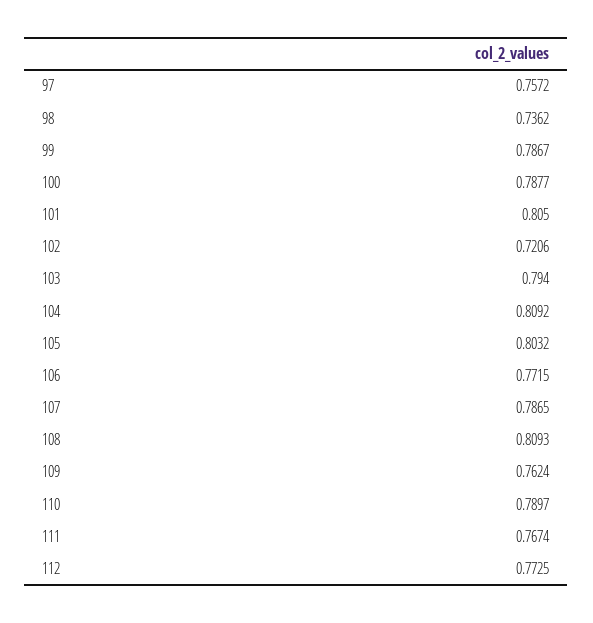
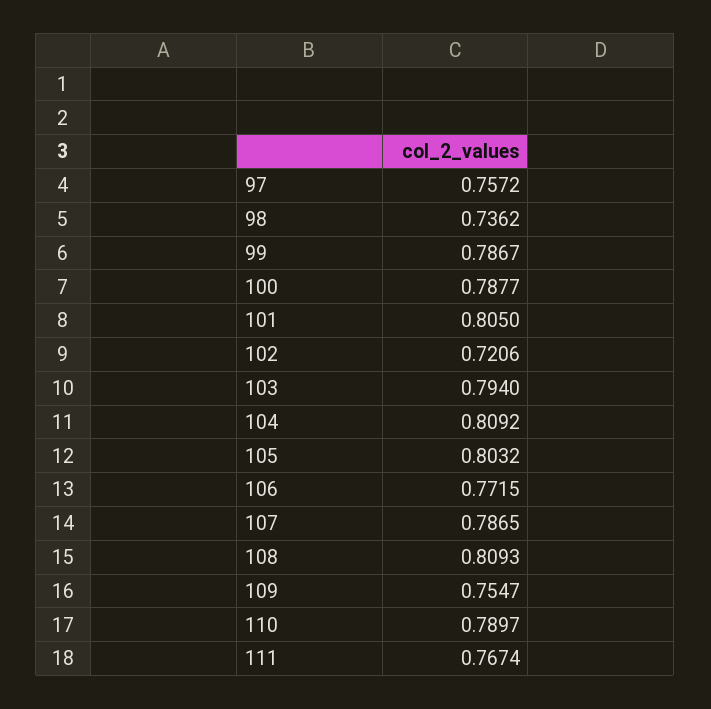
  {
    "97": 0.7572,
    "98": 0.7362,
    "99": 0.7867,
    "100": 0.7877,
    "101": 0.805,
    "102": 0.7206,
    "103": 0.794,
    "104": 0.8092,
    "105": 0.8032,
    "106": 0.7715,
    "107": 0.7865,
    "108": 0.8093,
-   "109": 0.7624,
+   "109": 0.7547,
    "110": 0.7897,
-   "111": 0.7674,
+   "111": 0.7674
-   "112": 0.7725
  }

